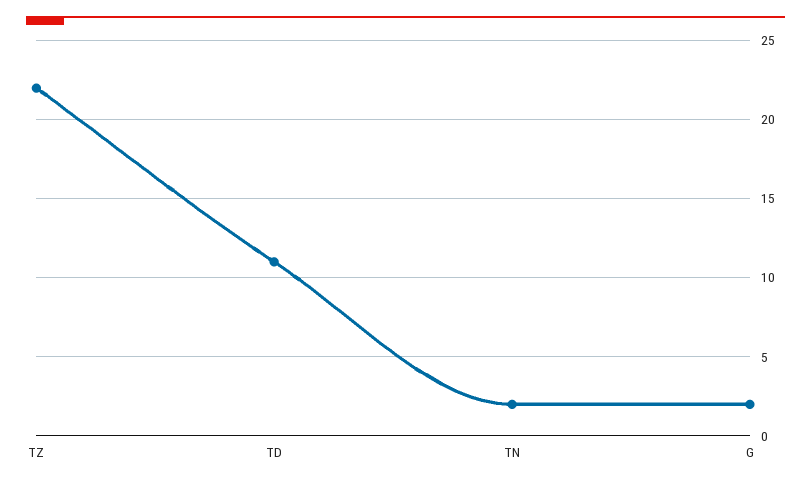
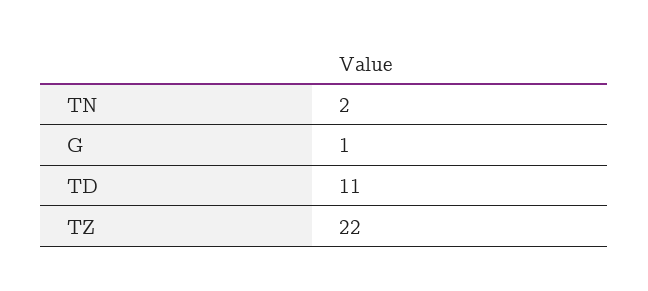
  {
    "TZ": 22,
    "TD": 11,
    "TN": 2,
-   "G": 2
+   "G": 1
  }

